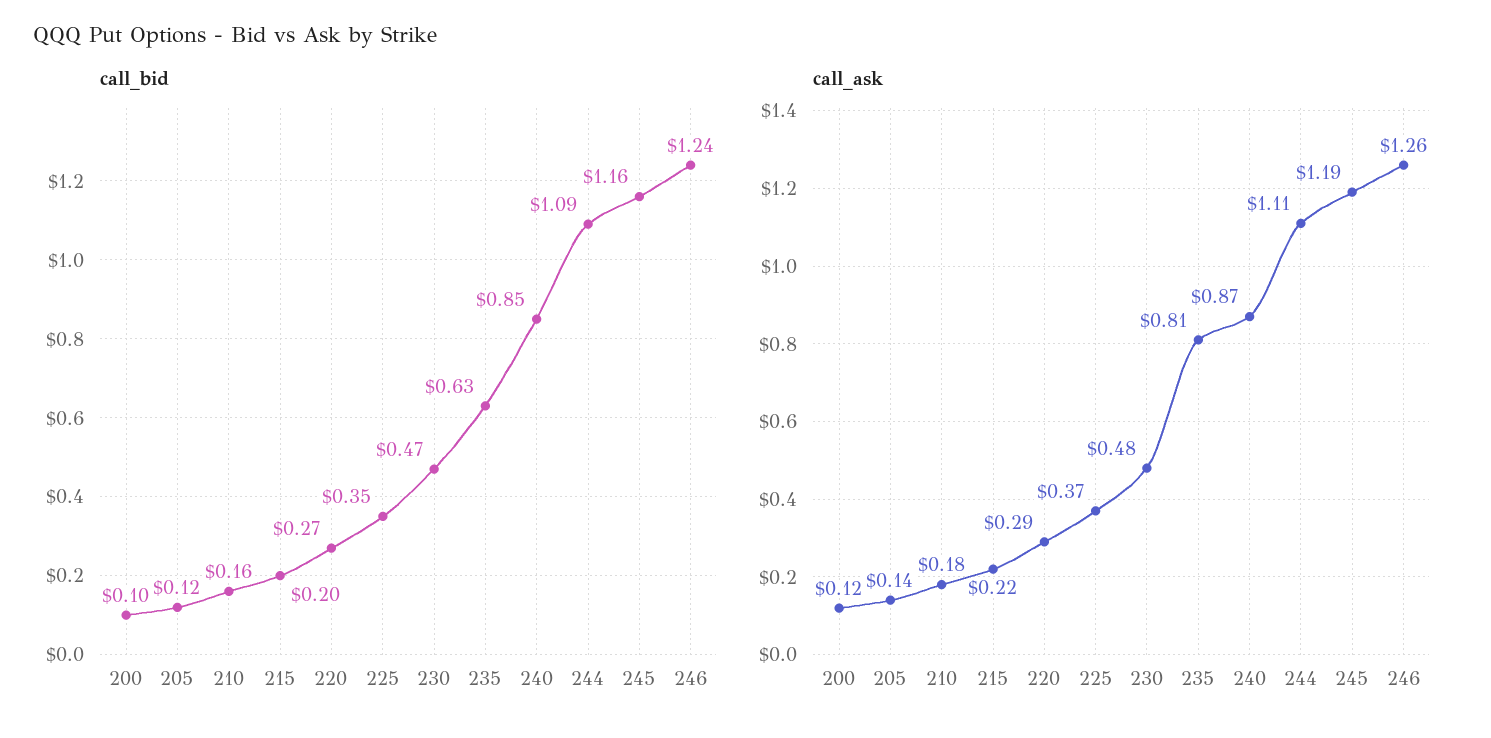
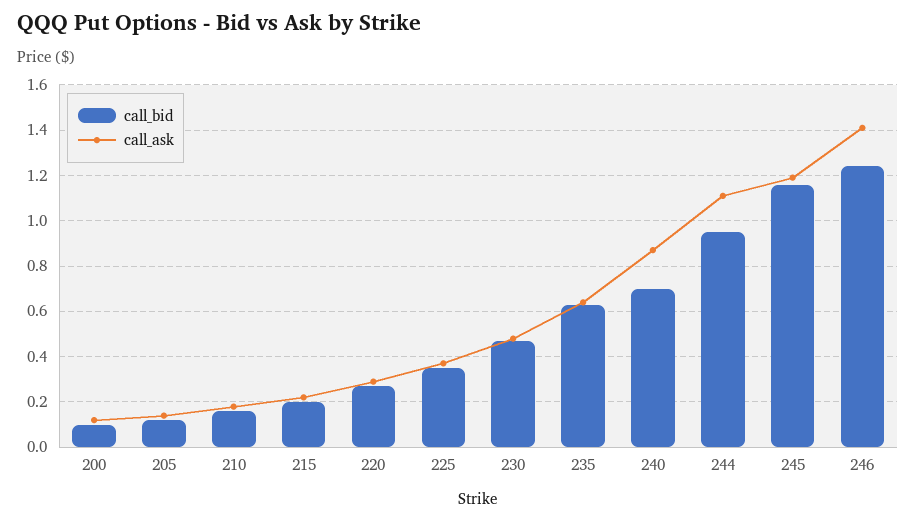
  {
    "call_bid": {
      "200": 0.1,
      "205": 0.12,
      "210": 0.16,
      "215": 0.2,
      "220": 0.27,
      "225": 0.35,
      "230": 0.47,
      "235": 0.63,
-     "240": 0.85,
+     "240": 0.7,
-     "244": 1.09,
+     "244": 0.95,
      "245": 1.16,
      "246": 1.24
    },
    "call_ask": {
      "200": 0.12,
      "205": 0.14,
      "210": 0.18,
      "215": 0.22,
      "220": 0.29,
      "225": 0.37,
      "230": 0.48,
-     "235": 0.81,
+     "235": 0.65,
      "240": 0.87,
      "244": 1.11,
      "245": 1.19,
-     "246": 1.26
+     "246": 1.4
    }
  }

